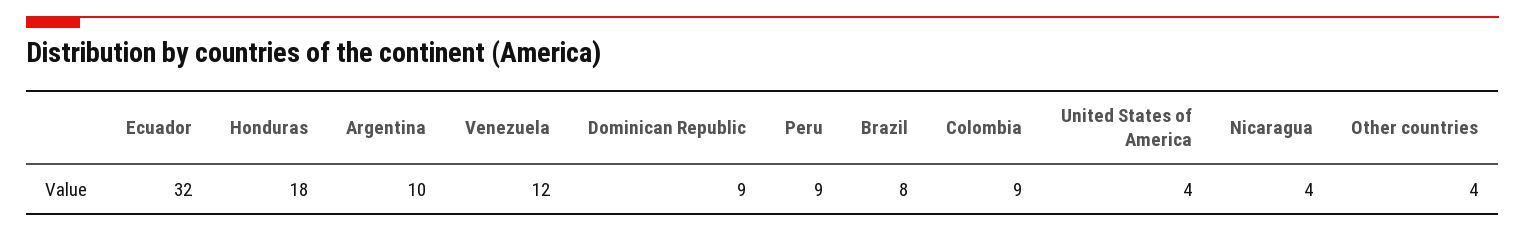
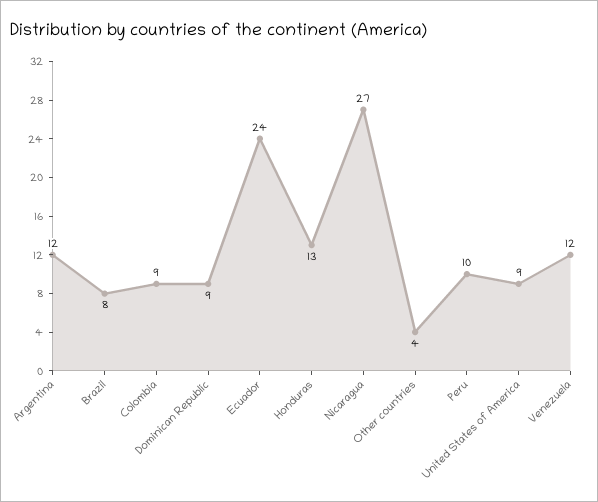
  {
-   "Ecuador": 32,
+   "Ecuador": 24,
-   "Honduras": 18,
+   "Honduras": 13,
-   "Argentina": 10,
+   "Argentina": 12,
    "Venezuela": 12,
    "Dominican Republic": 9,
-   "Peru": 9,
+   "Peru": 10,
    "Brazil": 8,
    "Colombia": 9,
-   "United States of America": 4,
+   "United States of America": 9,
-   "Nicaragua": 4,
+   "Nicaragua": 27,
    "Other countries": 4
  }

